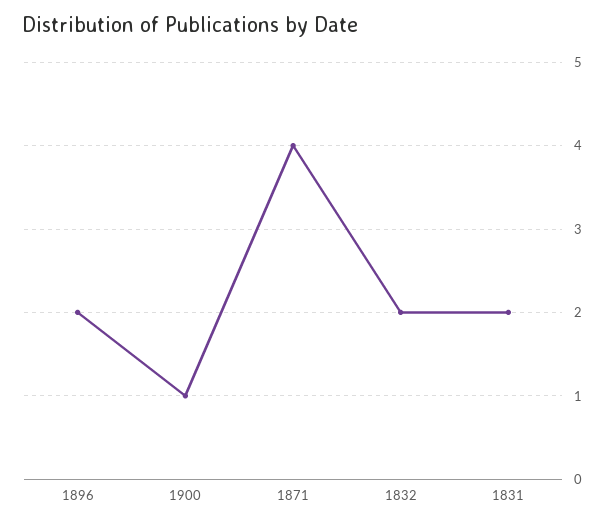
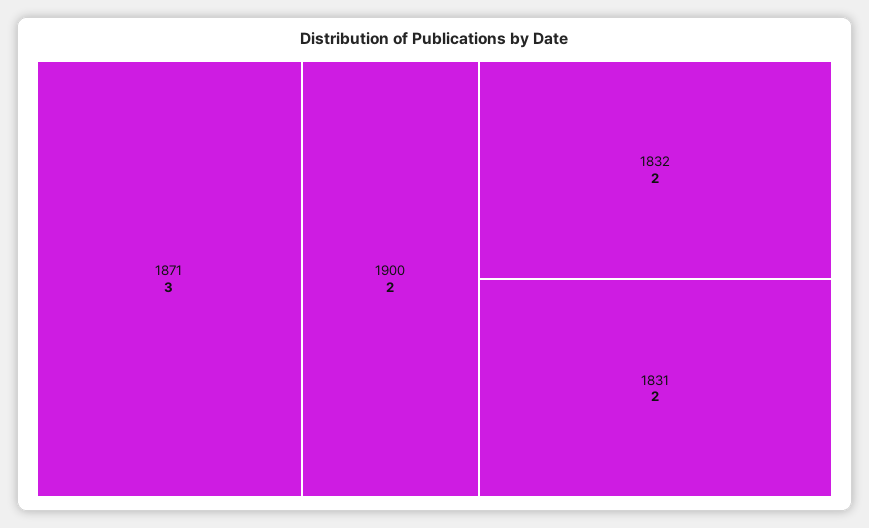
  {
-   "1896": 2,
-   "1900": 1,
+   "1900": 2,
-   "1871": 4,
+   "1871": 3,
    "1832": 2,
    "1831": 2
  }

